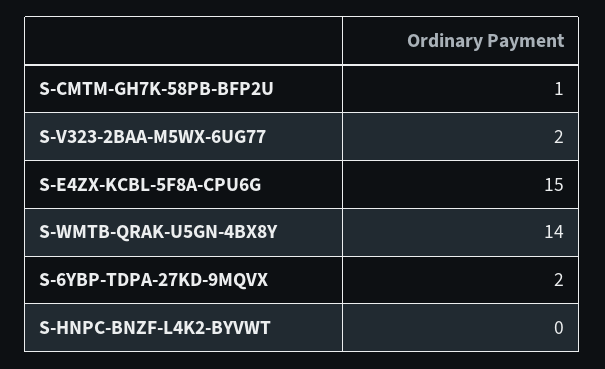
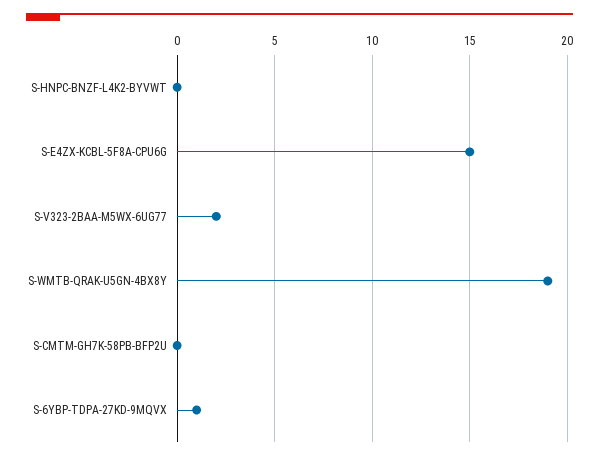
  {
-   "S-CMTM-GH7K-58PB-BFP2U": 1,
+   "S-CMTM-GH7K-58PB-BFP2U": 0,
    "S-V323-2BAA-M5WX-6UG77": 2,
    "S-E4ZX-KCBL-5F8A-CPU6G": 15,
-   "S-WMTB-QRAK-U5GN-4BX8Y": 14,
+   "S-WMTB-QRAK-U5GN-4BX8Y": 19,
-   "S-6YBP-TDPA-27KD-9MQVX": 2,
+   "S-6YBP-TDPA-27KD-9MQVX": 1,
    "S-HNPC-BNZF-L4K2-BYVWT": 0
  }

